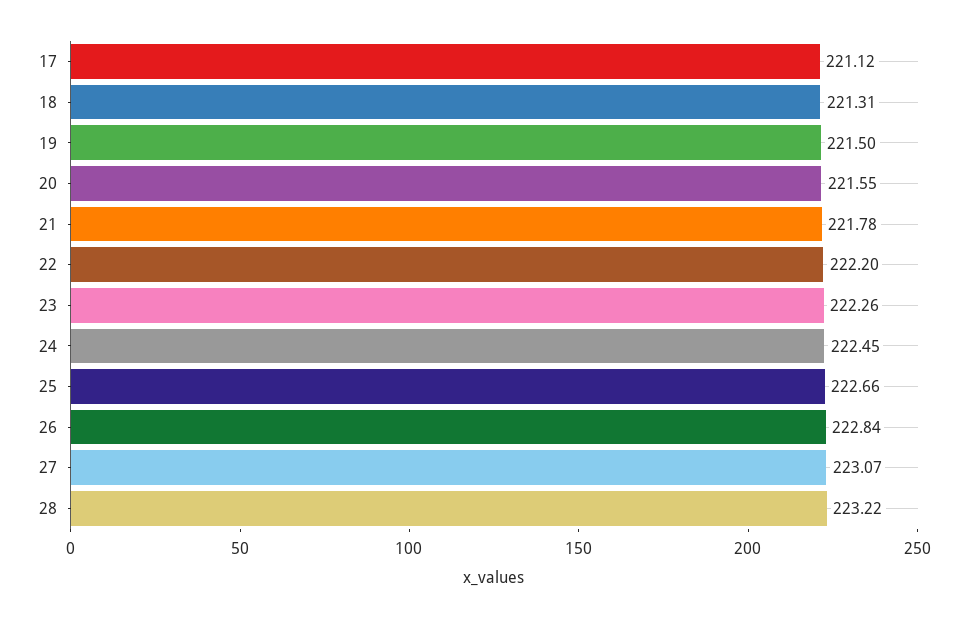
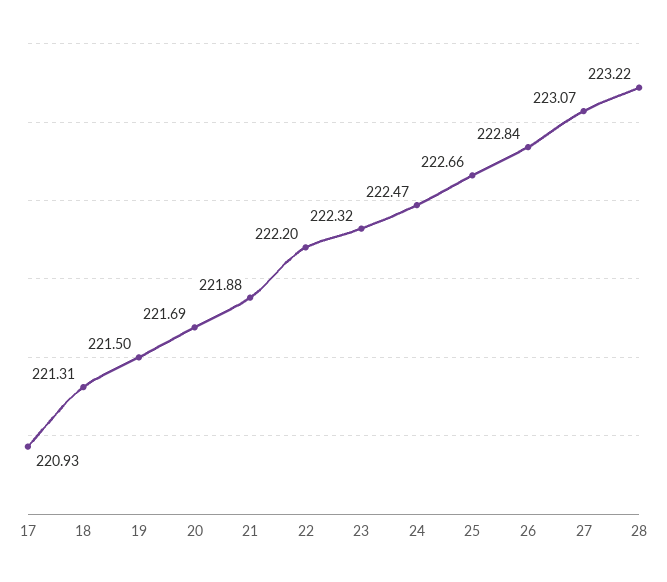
  {
-   "17": 221.12,
+   "17": 220.93,
    "18": 221.31,
    "19": 221.5,
-   "20": 221.55,
+   "20": 221.69,
-   "21": 221.78,
+   "21": 221.88,
    "22": 222.2,
-   "23": 222.26,
+   "23": 222.32,
-   "24": 222.45,
+   "24": 222.47,
    "25": 222.66,
    "26": 222.84,
    "27": 223.07,
    "28": 223.22
  }

